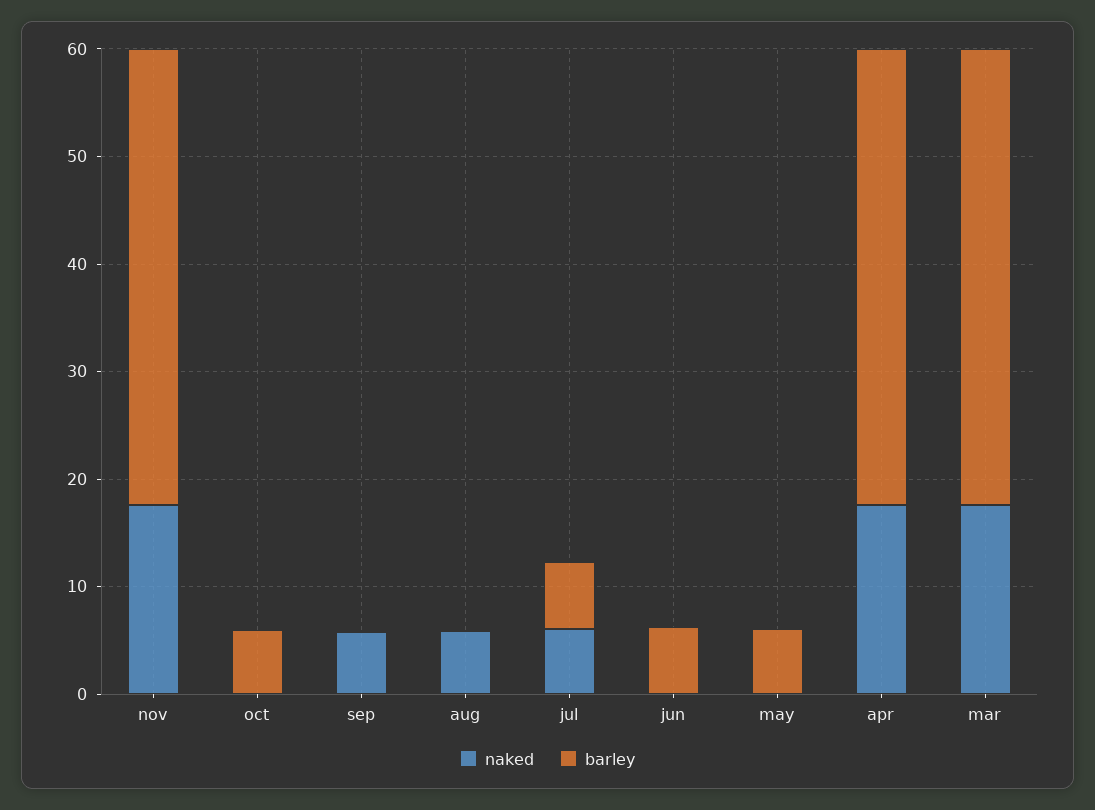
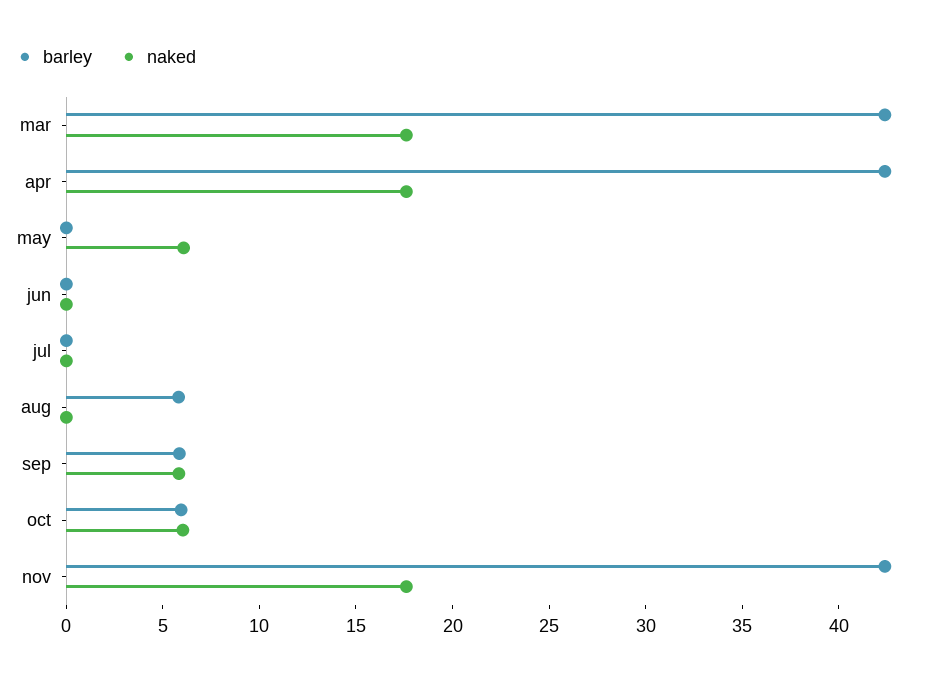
  {
    "naked": {
      "nov": 18,
-     "oct": 0,
+     "oct": 6,
      "sep": 6,
-     "aug": 6,
+     "aug": 0,
-     "jul": 6,
+     "jul": 0,
      "jun": 0,
-     "may": 0,
+     "may": 6,
      "apr": 18,
      "mar": 18
    },
    "barley": {
      "nov": 42,
      "oct": 6,
-     "sep": 0,
+     "sep": 6,
-     "aug": 0,
+     "aug": 6,
-     "jul": 6,
+     "jul": 0,
-     "jun": 6,
+     "jun": 0,
-     "may": 6,
+     "may": 0,
      "apr": 42,
      "mar": 42
    }
  }

